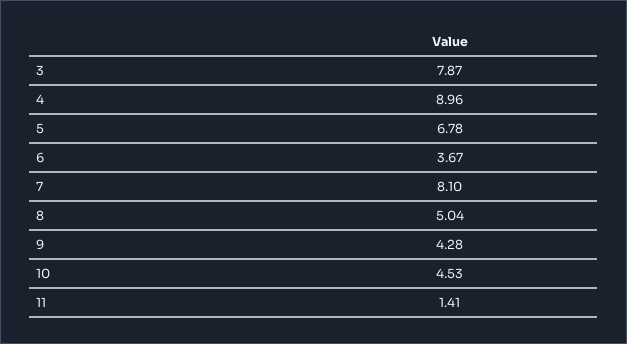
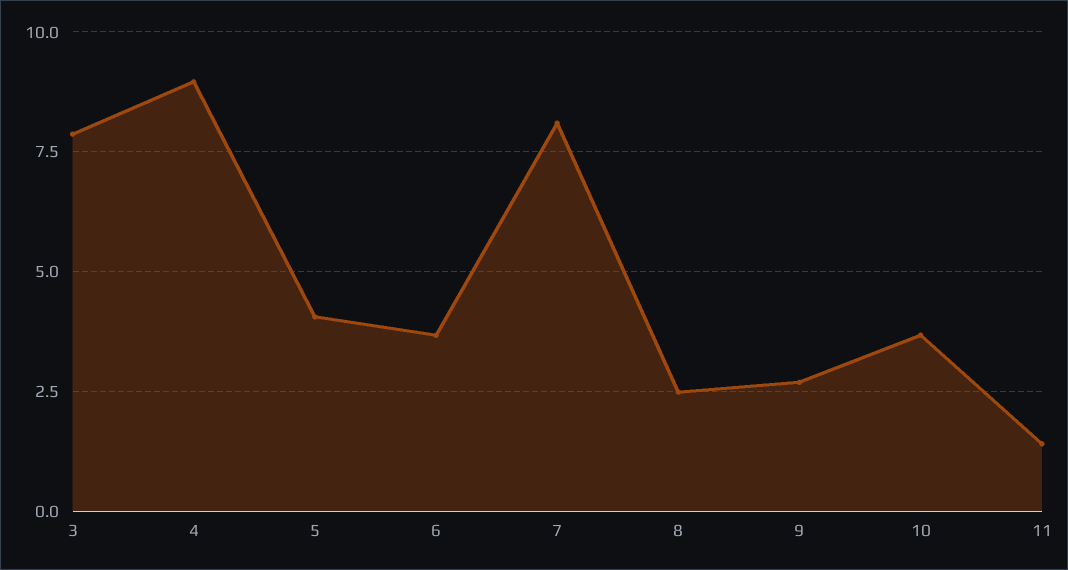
  {
    "3": 7.87,
    "4": 8.96,
-   "5": 6.78,
+   "5": 4,
    "6": 3.67,
    "7": 8.1,
-   "8": 5.04,
+   "8": 2.5,
-   "9": 4.28,
+   "9": 2.75,
-   "10": 4.53,
+   "10": 3.75,
    "11": 1.41
  }

